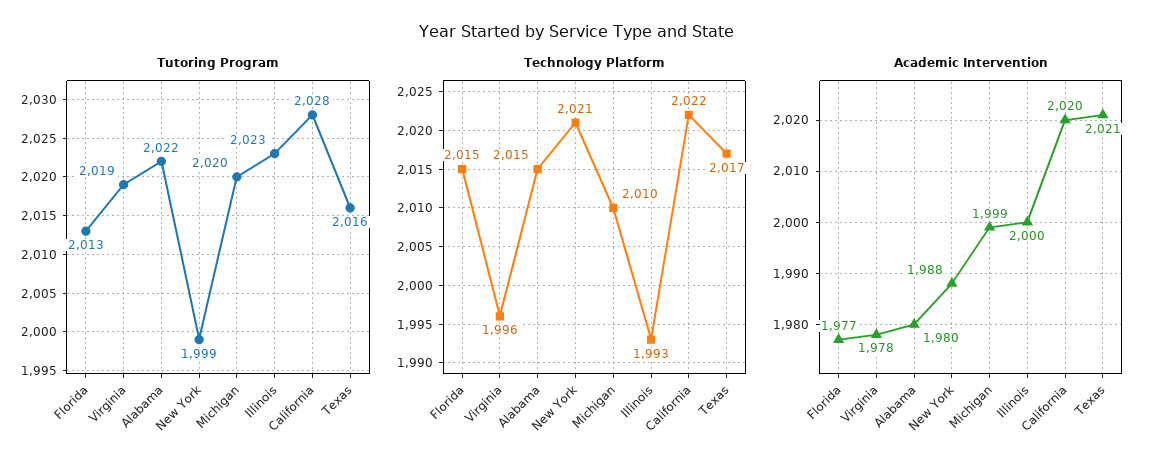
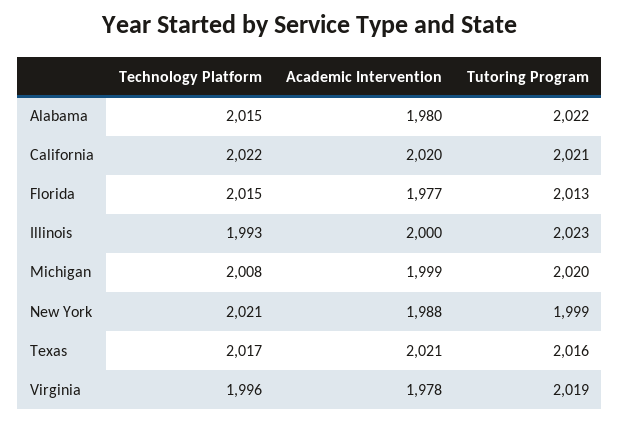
  {
    "Tutoring Program": {
      "Florida": 2013,
      "Virginia": 2019,
      "Alabama": 2022,
      "New York": 1999,
      "Michigan": 2020,
      "Illinois": 2023,
-     "California": 2028,
+     "California": 2021,
      "Texas": 2016
    },
    "Technology Platform": {
      "Florida": 2015,
      "Virginia": 1996,
      "Alabama": 2015,
      "New York": 2021,
-     "Michigan": 2010,
+     "Michigan": 2008,
      "Illinois": 1993,
      "California": 2022,
      "Texas": 2017
    },
    "Academic Intervention": {
      "Florida": 1977,
      "Virginia": 1978,
      "Alabama": 1980,
      "New York": 1988,
      "Michigan": 1999,
      "Illinois": 2000,
      "California": 2020,
      "Texas": 2021
    }
  }

